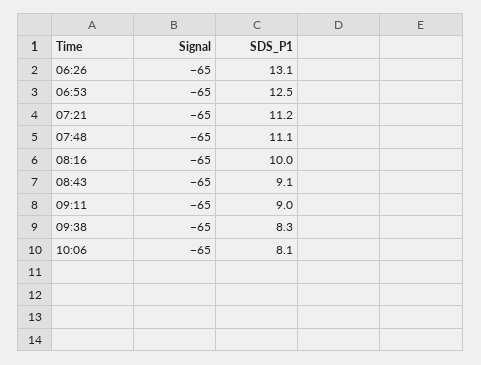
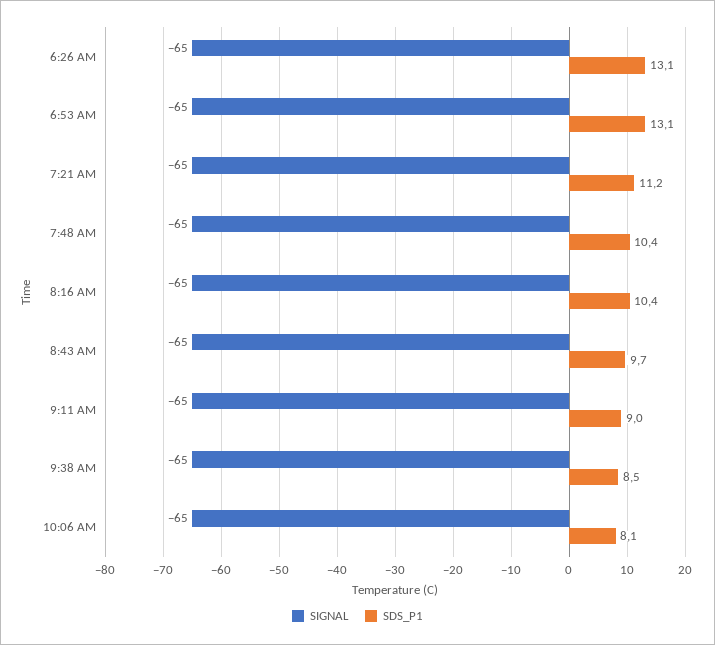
  {
    "Signal": {
      "06:26": -65,
      "06:53": -65,
      "07:21": -65,
      "07:48": -65,
      "08:16": -65,
      "08:43": -65,
      "09:11": -65,
      "09:38": -65,
      "10:06": -65
    },
    "SDS_P1": {
      "06:26": 13.1,
-     "06:53": 12.5,
+     "06:53": 13.1,
      "07:21": 11.2,
-     "07:48": 11.1,
+     "07:48": 10.4,
-     "08:16": 10,
+     "08:16": 10.4,
-     "08:43": 9.1,
+     "08:43": 9.7,
      "09:11": 9,
-     "09:38": 8.3,
+     "09:38": 8.5,
      "10:06": 8.1
    }
  }

